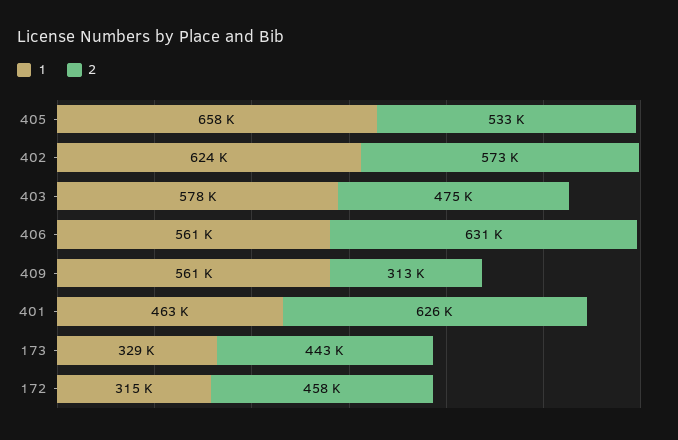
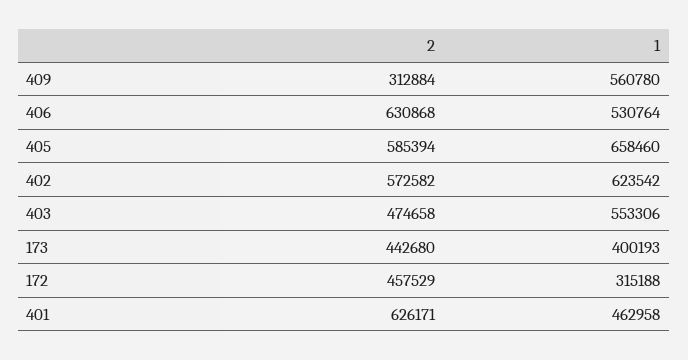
  {
    "1": {
      "405": 658460,
      "402": 623542,
-     "403": 578000,
+     "403": 553306,
-     "406": 561000,
+     "406": 530764,
      "409": 560780,
      "401": 462958,
-     "173": 329000,
+     "173": 400193,
      "172": 315188
    },
    "2": {
-     "405": 533000,
+     "405": 585394,
      "402": 572582,
      "403": 474658,
      "406": 630868,
      "409": 312884,
      "401": 626171,
      "173": 442680,
      "172": 457529
    }
  }

